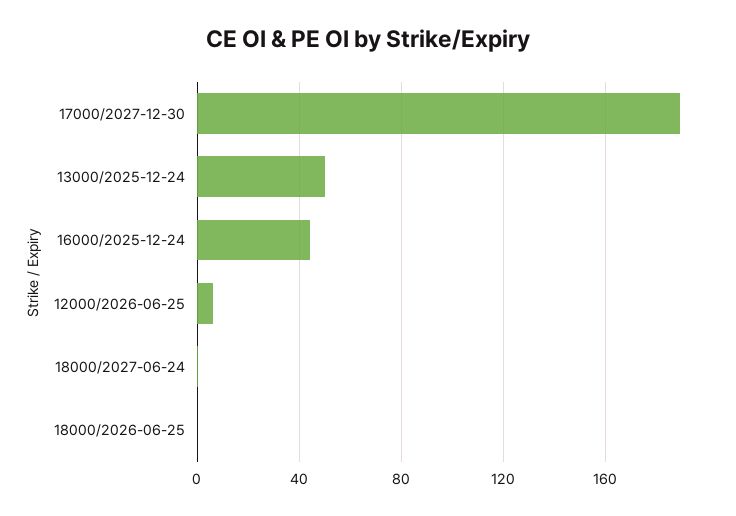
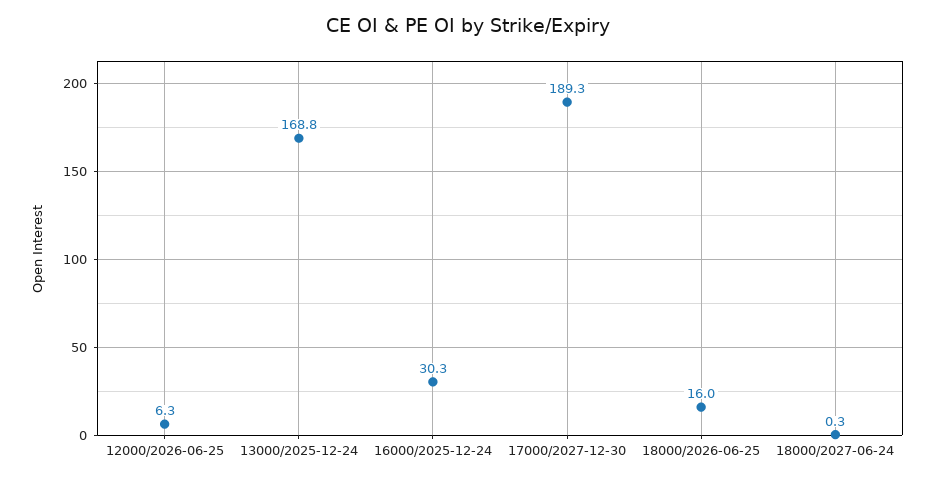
  {
    "17000/2027-12-30": 189.3,
-   "13000/2025-12-24": 50,
+   "13000/2025-12-24": 168.8,
-   "16000/2025-12-24": 45,
+   "16000/2025-12-24": 30.3,
    "12000/2026-06-25": 6.3,
    "18000/2027-06-24": 0.3,
-   "18000/2026-06-25": 0
+   "18000/2026-06-25": 16
  }

